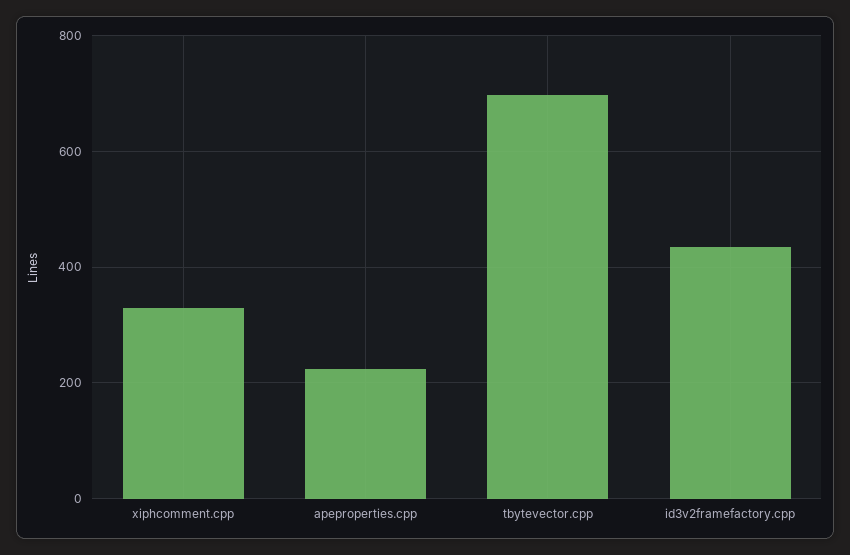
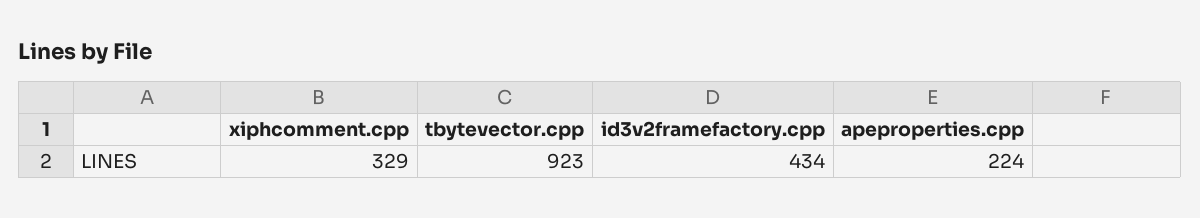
  {
    "xiphcomment.cpp": 329,
    "apeproperties.cpp": 224,
-   "tbytevector.cpp": 700,
+   "tbytevector.cpp": 923,
    "id3v2framefactory.cpp": 434
  }

